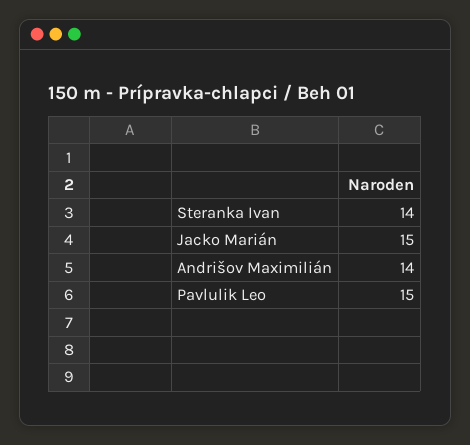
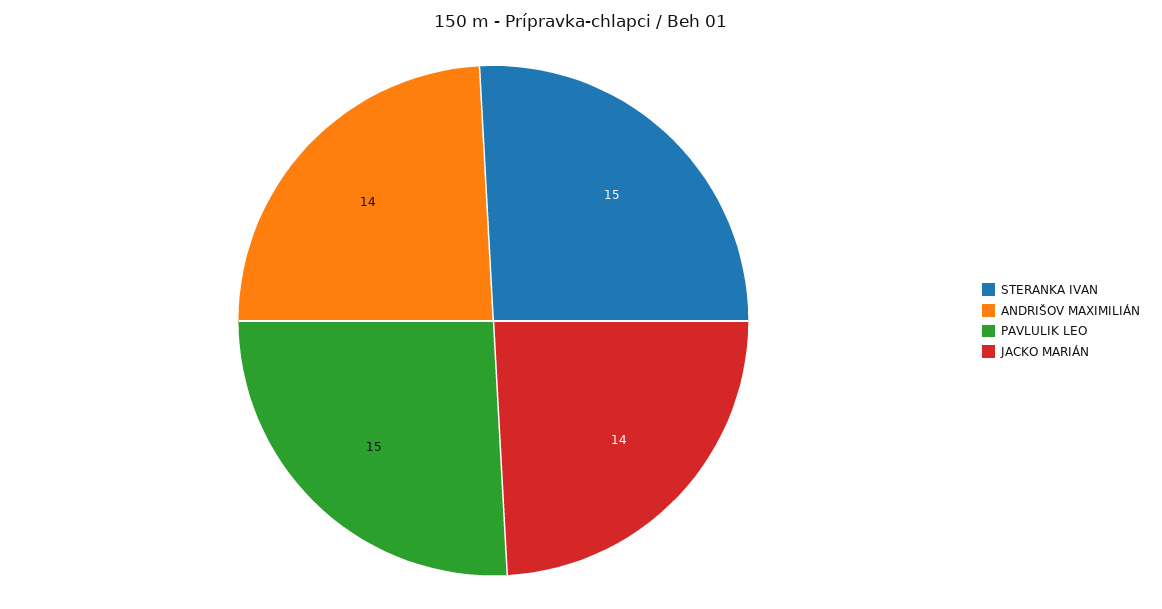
  {
-   "Steranka Ivan": 14,
+   "Steranka Ivan": 15,
-   "Jacko Marián": 15,
+   "Jacko Marián": 14,
    "Andrišov Maximilián": 14,
    "Pavlulik Leo": 15
  }

